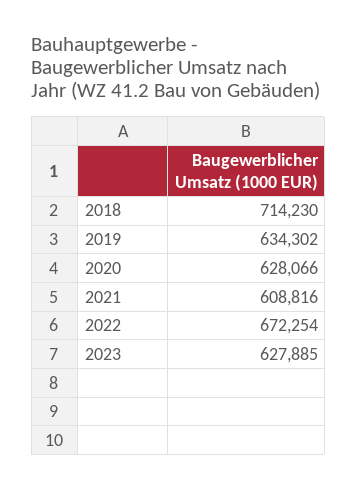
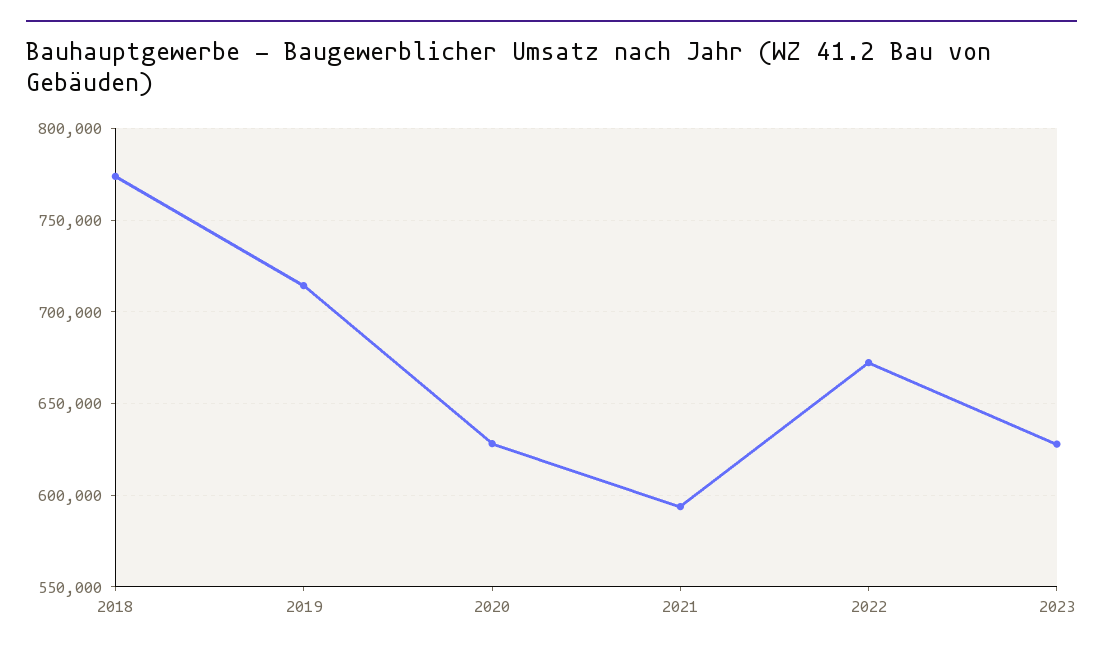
  {
-   "2018": 714230,
+   "2018": 775000,
-   "2019": 634302,
+   "2019": 715000,
    "2020": 628066,
-   "2021": 608816,
+   "2021": 595000,
    "2022": 672254,
    "2023": 627885
  }

